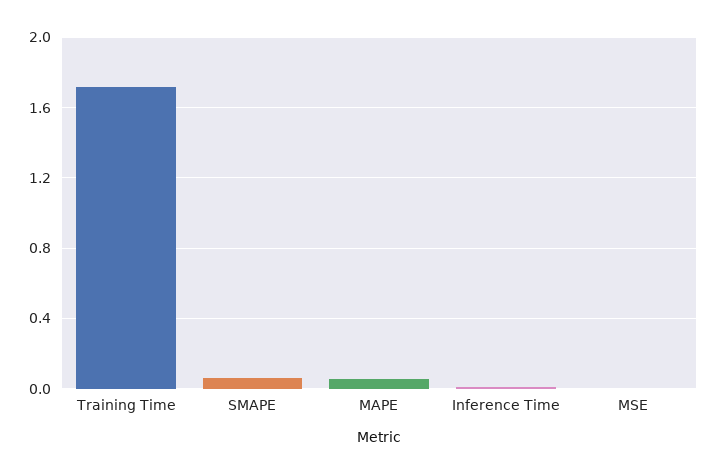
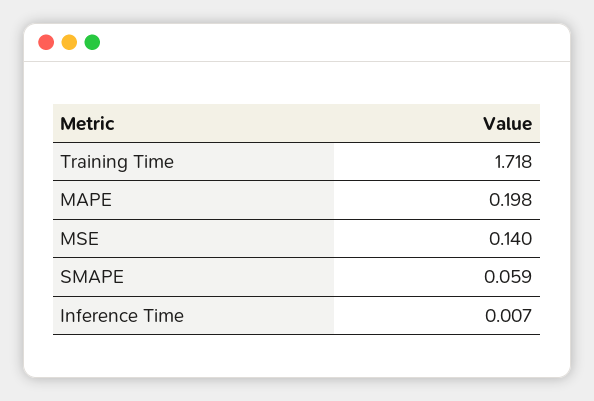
  {
    "Training Time": 1.718,
    "SMAPE": 0.059,
-   "MAPE": 0.05,
+   "MAPE": 0.198,
    "Inference Time": 0.007,
-   "MSE": 0
+   "MSE": 0.14
  }

